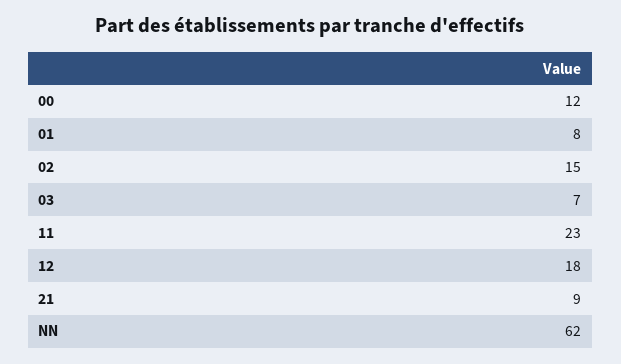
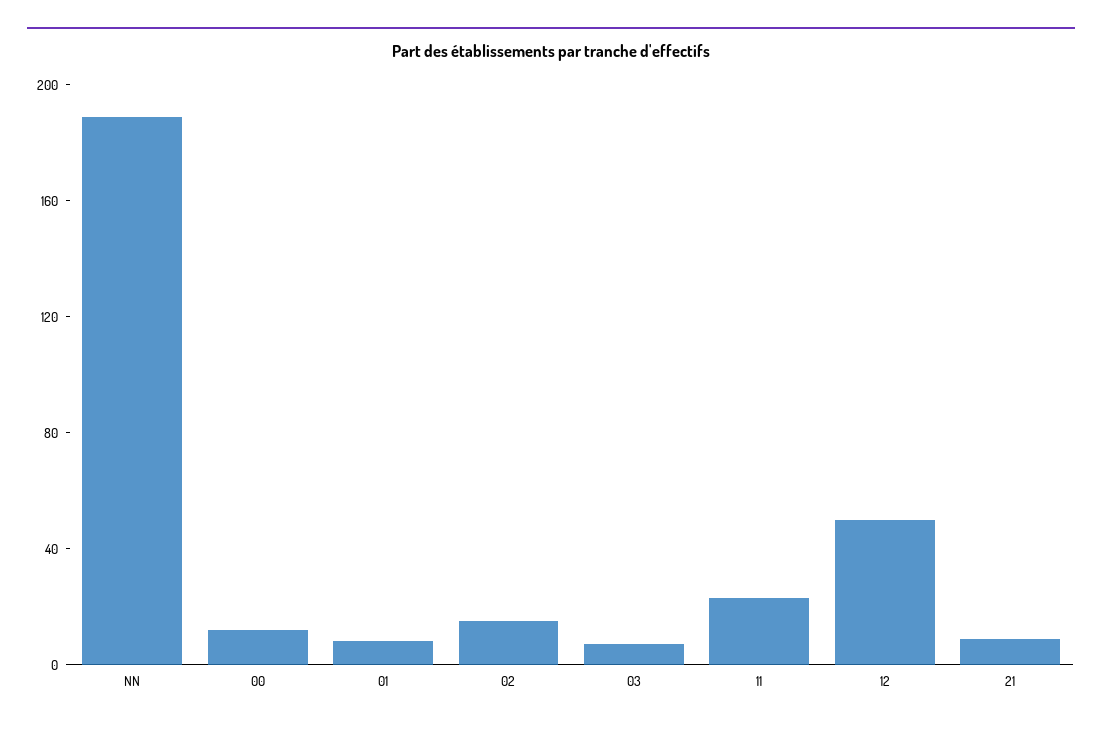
  {
    "00": 12,
    "01": 8,
    "02": 15,
    "03": 7,
    "11": 23,
-   "12": 18,
+   "12": 50,
    "21": 9,
-   "NN": 62
+   "NN": 190
  }

